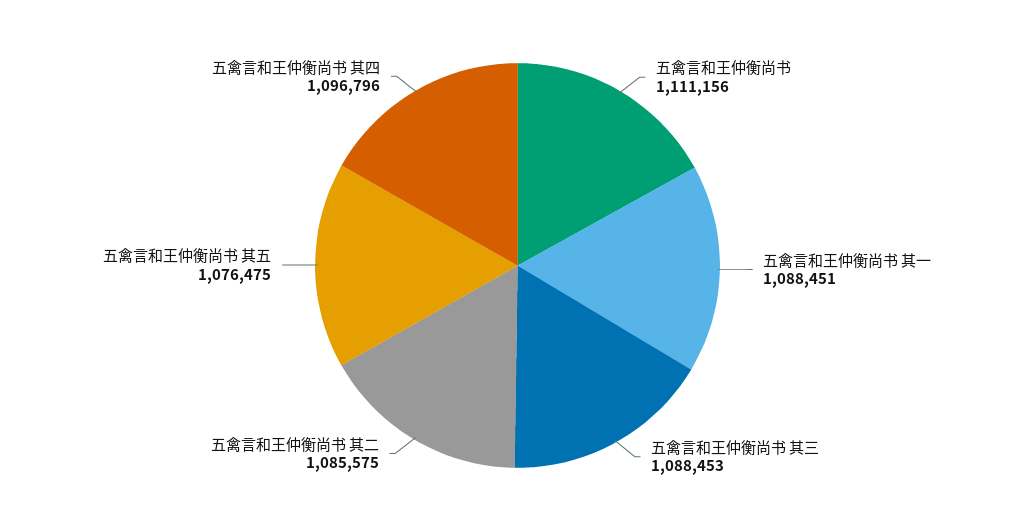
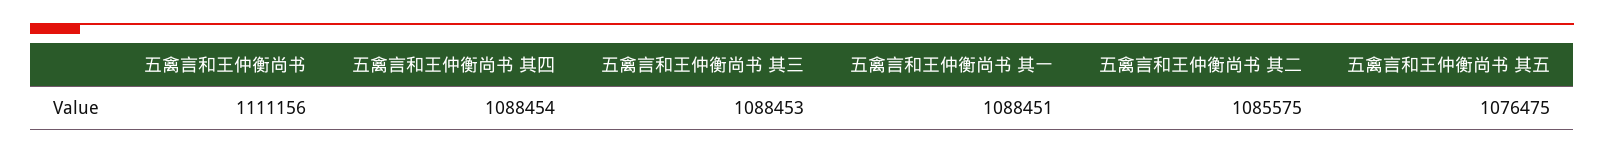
  {
    "五禽言和王仲衡尚书": 1111156,
    "五禽言和王仲衡尚书 其一": 1088451,
    "五禽言和王仲衡尚书 其三": 1088453,
    "五禽言和王仲衡尚书 其二": 1085575,
    "五禽言和王仲衡尚书 其五": 1076475,
-   "五禽言和王仲衡尚书 其四": 1096796
+   "五禽言和王仲衡尚书 其四": 1088454
  }

